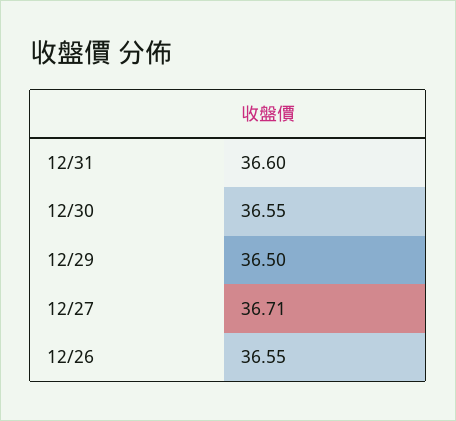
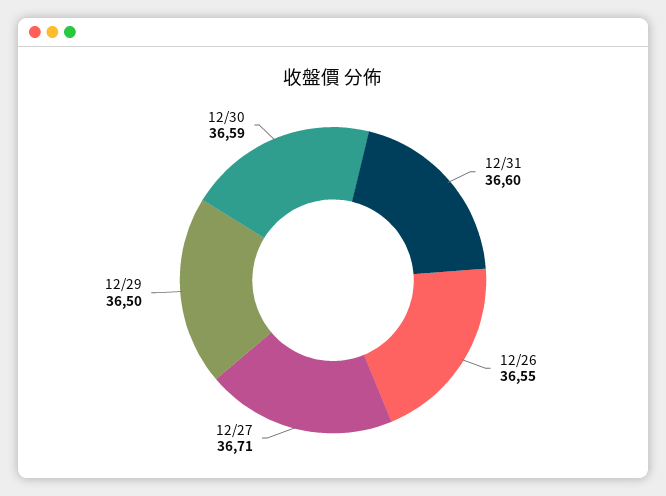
  {
    "12/31": 36.6,
-   "12/30": 36.55,
+   "12/30": 36.59,
    "12/29": 36.5,
    "12/27": 36.71,
    "12/26": 36.55
  }

